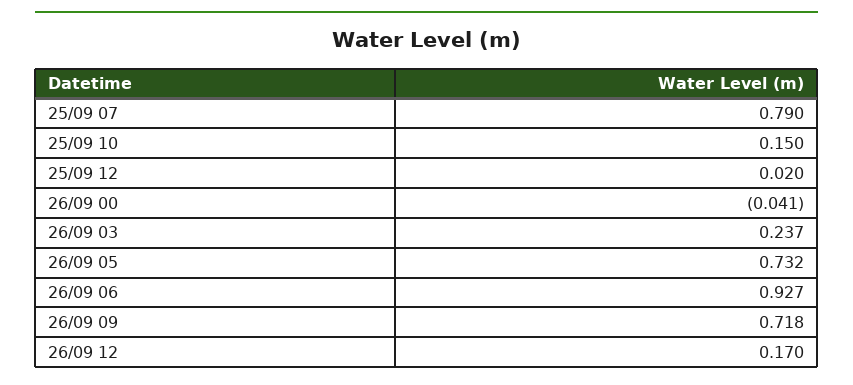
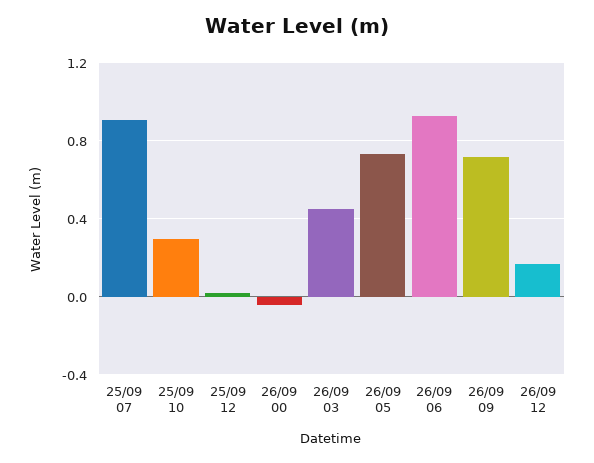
  {
-   "25/09 07": 0.79,
+   "25/09 07": 0.9,
-   "25/09 10": 0.15,
+   "25/09 10": 0.3,
    "25/09 12": 0.02,
    "26/09 00": -0.041,
-   "26/09 03": 0.237,
+   "26/09 03": 0.45,
    "26/09 05": 0.732,
    "26/09 06": 0.927,
    "26/09 09": 0.718,
    "26/09 12": 0.17
  }

